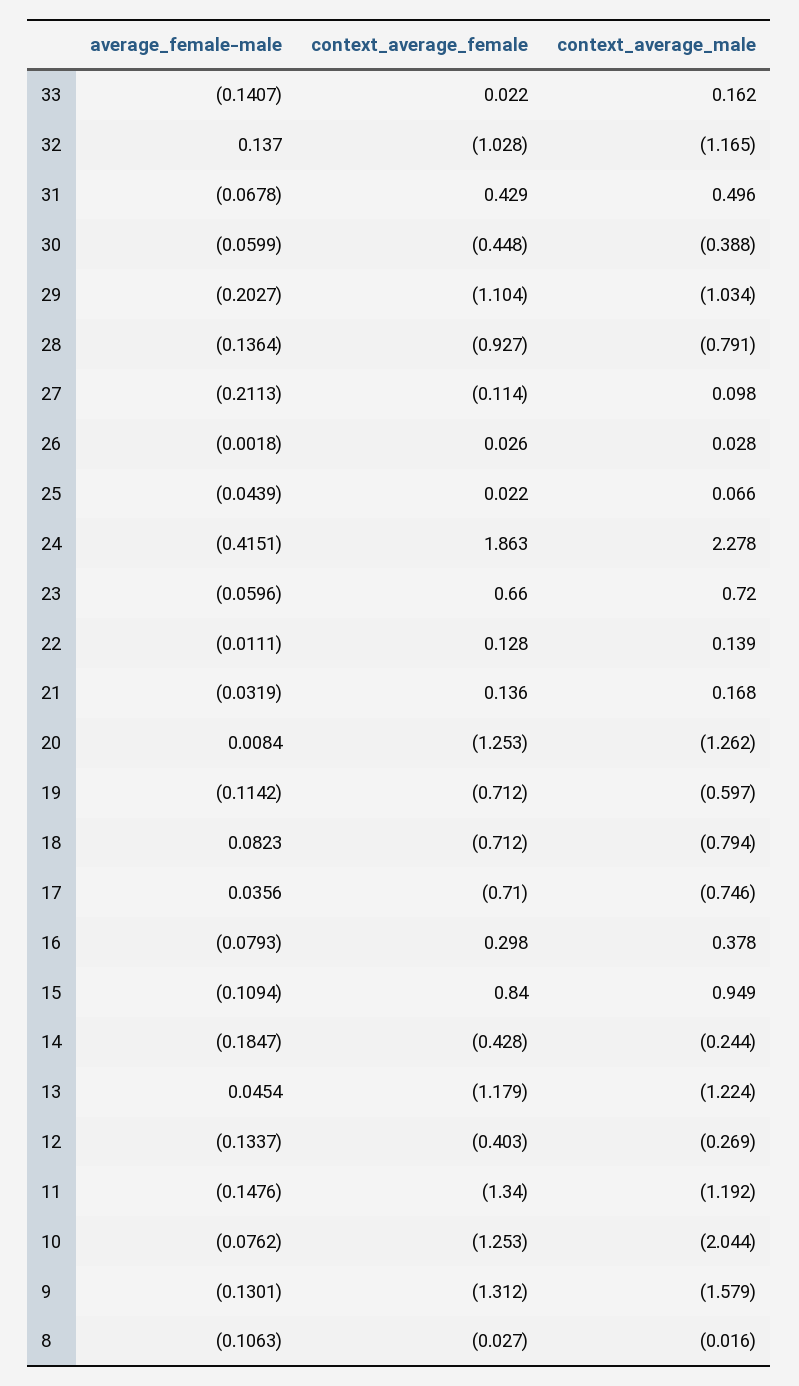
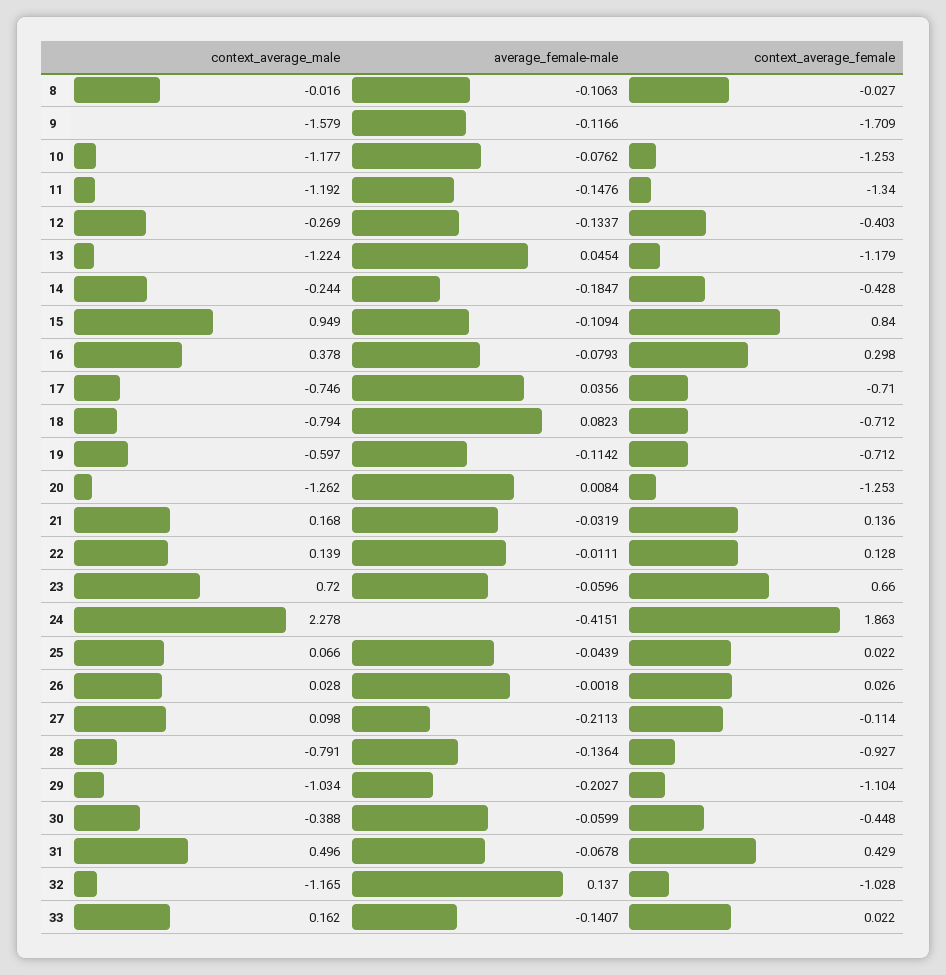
  {
    "average_female-male": {
      "33": -0.1407,
      "32": 0.137,
      "31": -0.0678,
      "30": -0.0599,
      "29": -0.2027,
      "28": -0.1364,
      "27": -0.2113,
      "26": -0.0018,
      "25": -0.0439,
      "24": -0.4151,
      "23": -0.0596,
      "22": -0.0111,
      "21": -0.0319,
      "20": 0.0084,
      "19": -0.1142,
      "18": 0.0823,
      "17": 0.0356,
      "16": -0.0793,
      "15": -0.1094,
      "14": -0.1847,
      "13": 0.0454,
      "12": -0.1337,
      "11": -0.1476,
      "10": -0.0762,
-     "9": -0.1301,
+     "9": -0.1166,
      "8": -0.1063
    },
    "context_average_female": {
      "33": 0.022,
      "32": -1.028,
      "31": 0.429,
      "30": -0.448,
      "29": -1.104,
      "28": -0.927,
      "27": -0.114,
      "26": 0.026,
      "25": 0.022,
      "24": 1.863,
      "23": 0.66,
      "22": 0.128,
      "21": 0.136,
      "20": -1.253,
      "19": -0.712,
      "18": -0.712,
      "17": -0.71,
      "16": 0.298,
      "15": 0.84,
      "14": -0.428,
      "13": -1.179,
      "12": -0.403,
      "11": -1.34,
      "10": -1.253,
-     "9": -1.312,
+     "9": -1.709,
      "8": -0.027
    },
    "context_average_male": {
      "33": 0.162,
      "32": -1.165,
      "31": 0.496,
      "30": -0.388,
      "29": -1.034,
      "28": -0.791,
      "27": 0.098,
      "26": 0.028,
      "25": 0.066,
      "24": 2.278,
      "23": 0.72,
      "22": 0.139,
      "21": 0.168,
      "20": -1.262,
      "19": -0.597,
      "18": -0.794,
      "17": -0.746,
      "16": 0.378,
      "15": 0.949,
      "14": -0.244,
      "13": -1.224,
      "12": -0.269,
      "11": -1.192,
-     "10": -2.044,
+     "10": -1.177,
      "9": -1.579,
      "8": -0.016
    }
  }

